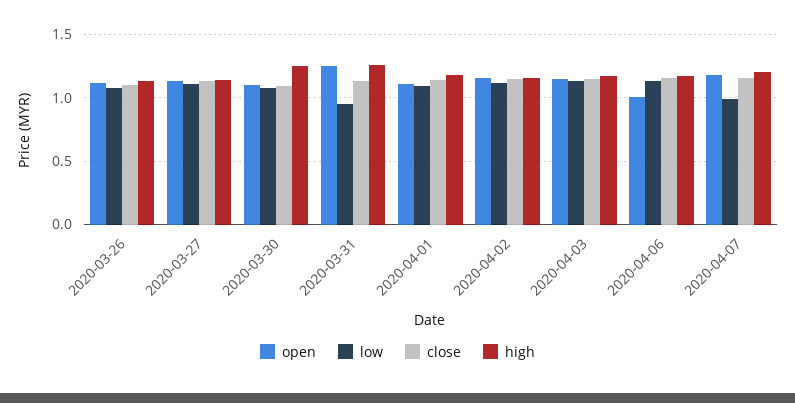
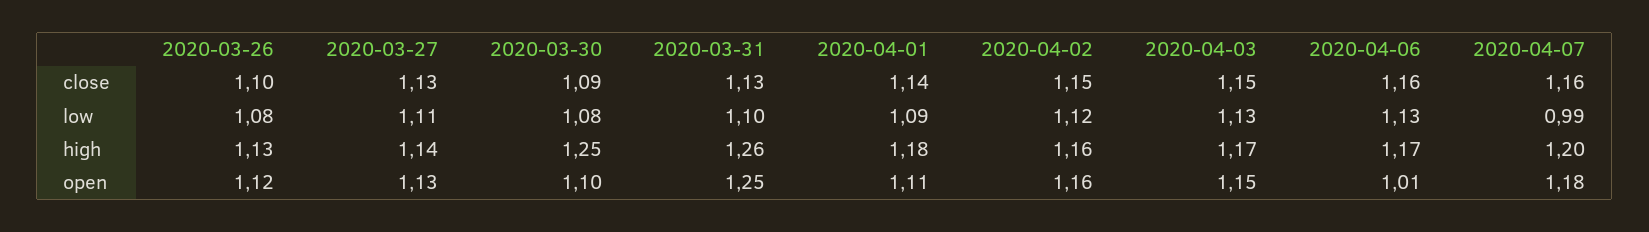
  {
    "open": {
      "2020-03-26": 1.12,
      "2020-03-27": 1.13,
      "2020-03-30": 1.1,
      "2020-03-31": 1.25,
      "2020-04-01": 1.11,
      "2020-04-02": 1.16,
      "2020-04-03": 1.15,
      "2020-04-06": 1.01,
      "2020-04-07": 1.18
    },
    "low": {
      "2020-03-26": 1.08,
      "2020-03-27": 1.11,
      "2020-03-30": 1.08,
-     "2020-03-31": 0.95,
+     "2020-03-31": 1.1,
      "2020-04-01": 1.09,
      "2020-04-02": 1.12,
      "2020-04-03": 1.13,
      "2020-04-06": 1.13,
      "2020-04-07": 0.99
    },
    "close": {
      "2020-03-26": 1.1,
      "2020-03-27": 1.13,
      "2020-03-30": 1.09,
      "2020-03-31": 1.13,
      "2020-04-01": 1.14,
      "2020-04-02": 1.15,
      "2020-04-03": 1.15,
      "2020-04-06": 1.16,
      "2020-04-07": 1.16
    },
    "high": {
      "2020-03-26": 1.13,
      "2020-03-27": 1.14,
      "2020-03-30": 1.25,
      "2020-03-31": 1.26,
      "2020-04-01": 1.18,
      "2020-04-02": 1.16,
      "2020-04-03": 1.17,
      "2020-04-06": 1.17,
      "2020-04-07": 1.2
    }
  }

